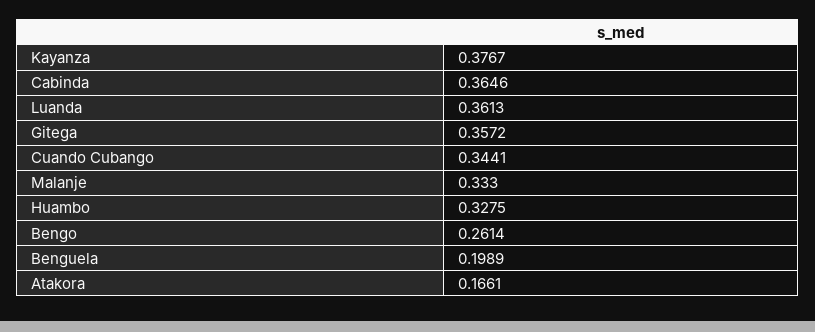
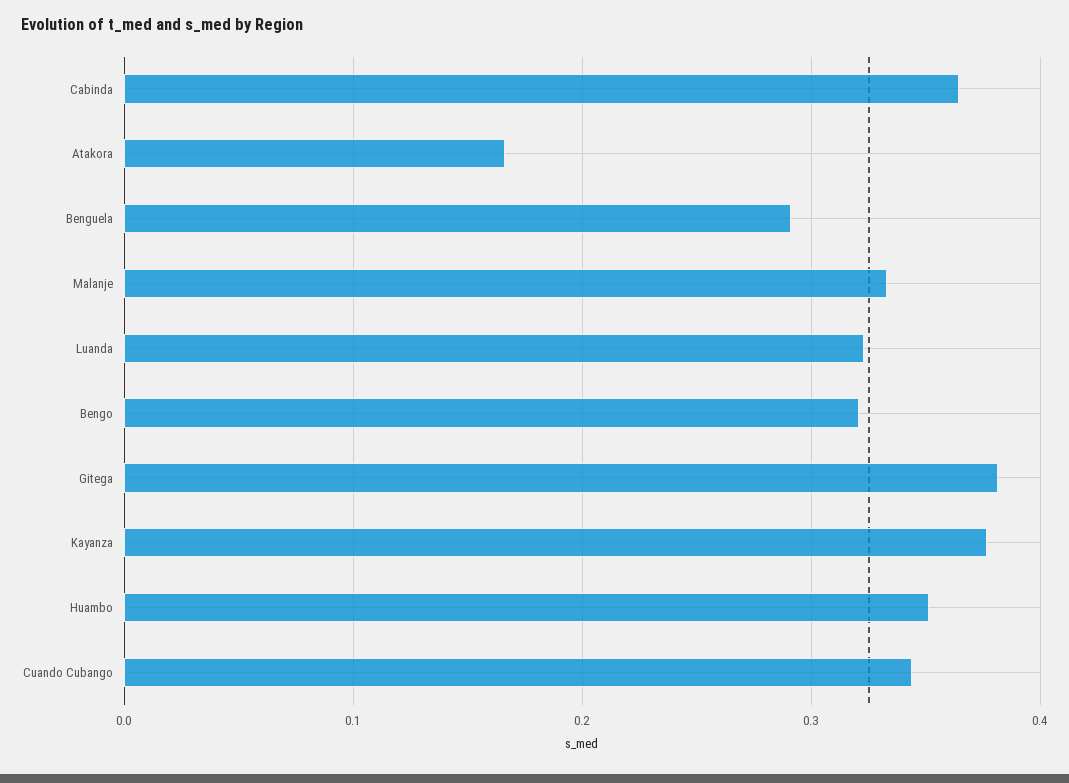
  {
    "Kayanza": 0.3767,
    "Cabinda": 0.3646,
-   "Luanda": 0.3613,
+   "Luanda": 0.32,
-   "Gitega": 0.3572,
+   "Gitega": 0.38,
    "Cuando Cubango": 0.3441,
    "Malanje": 0.333,
-   "Huambo": 0.3275,
+   "Huambo": 0.35,
-   "Bengo": 0.2614,
+   "Bengo": 0.32,
-   "Benguela": 0.1989,
+   "Benguela": 0.29,
    "Atakora": 0.1661
  }

